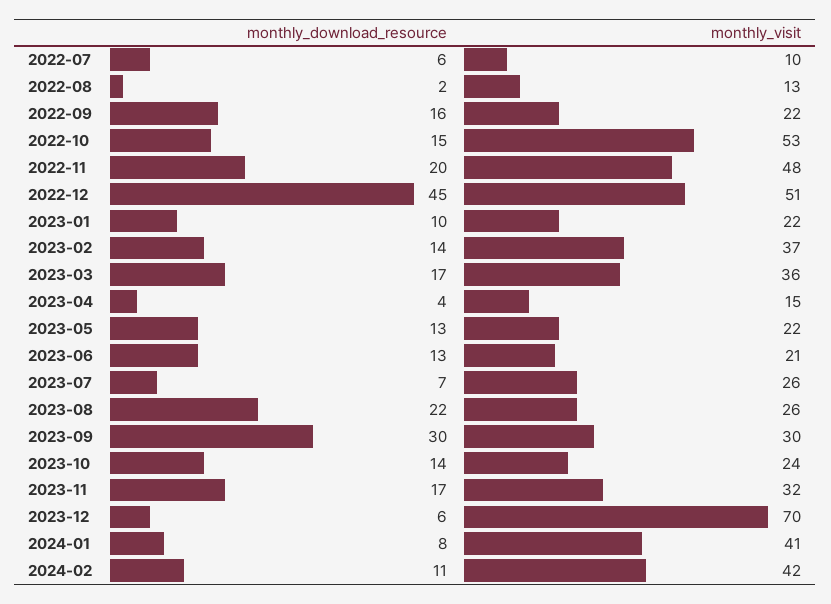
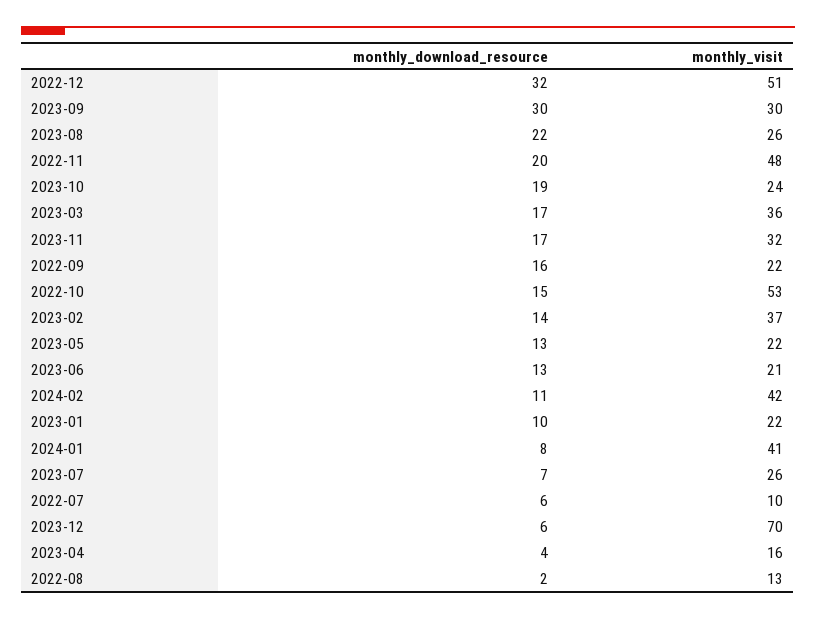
  {
    "monthly_download_resource": {
      "2022-07": 6,
      "2022-08": 2,
      "2022-09": 16,
      "2022-10": 15,
      "2022-11": 20,
-     "2022-12": 45,
+     "2022-12": 32,
      "2023-01": 10,
      "2023-02": 14,
      "2023-03": 17,
      "2023-04": 4,
      "2023-05": 13,
      "2023-06": 13,
      "2023-07": 7,
      "2023-08": 22,
      "2023-09": 30,
-     "2023-10": 14,
+     "2023-10": 19,
      "2023-11": 17,
      "2023-12": 6,
      "2024-01": 8,
      "2024-02": 11
    },
    "monthly_visit": {
      "2022-07": 10,
      "2022-08": 13,
      "2022-09": 22,
      "2022-10": 53,
      "2022-11": 48,
      "2022-12": 51,
      "2023-01": 22,
      "2023-02": 37,
      "2023-03": 36,
-     "2023-04": 15,
+     "2023-04": 16,
      "2023-05": 22,
      "2023-06": 21,
      "2023-07": 26,
      "2023-08": 26,
      "2023-09": 30,
      "2023-10": 24,
      "2023-11": 32,
      "2023-12": 70,
      "2024-01": 41,
      "2024-02": 42
    }
  }

